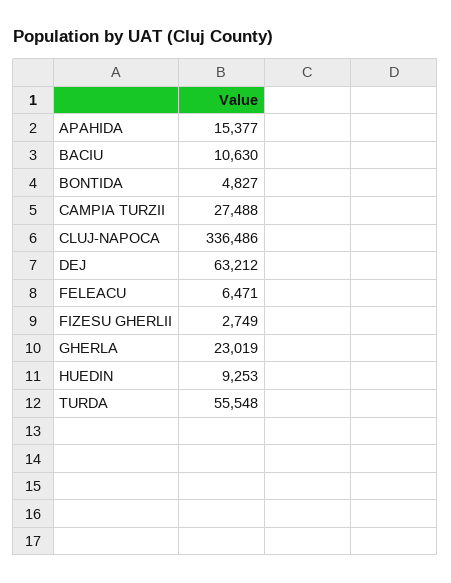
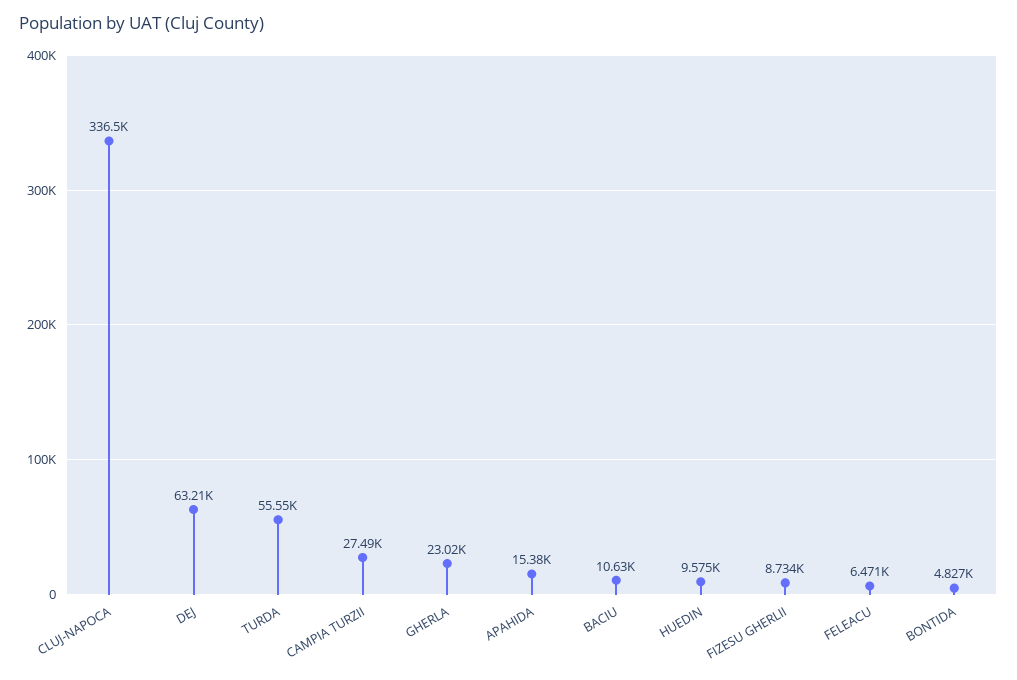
  {
    "APAHIDA": 15377,
    "BACIU": 10630,
    "BONTIDA": 4827,
    "CAMPIA TURZII": 27488,
    "CLUJ-NAPOCA": 336486,
    "DEJ": 63212,
    "FELEACU": 6471,
-   "FIZESU GHERLII": 2749,
+   "FIZESU GHERLII": 8734,
    "GHERLA": 23019,
-   "HUEDIN": 9253,
+   "HUEDIN": 9575,
    "TURDA": 55548
  }

